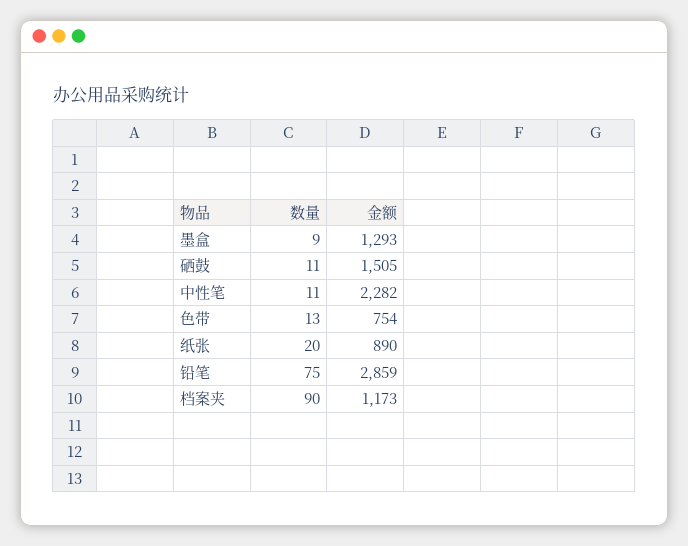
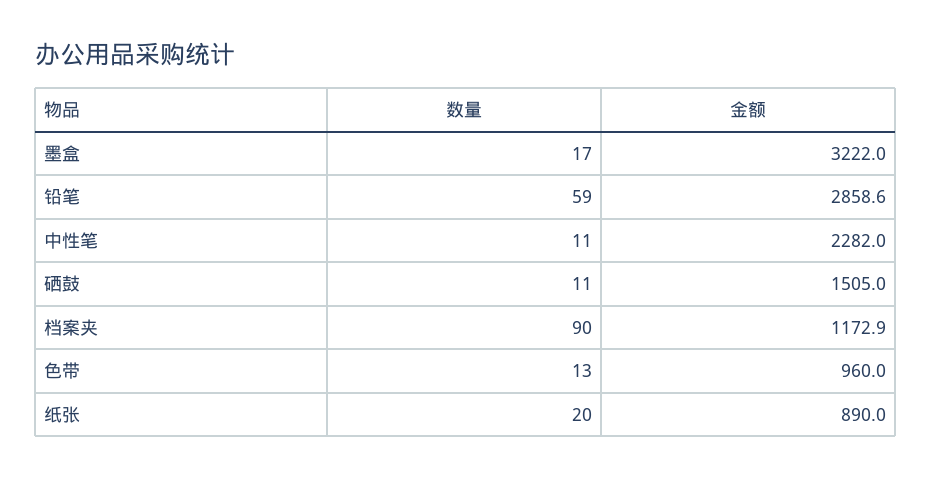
  {
    "数量": {
-     "墨盒": 9,
+     "墨盒": 17,
      "硒鼓": 11,
      "中性笔": 11,
      "色带": 13,
      "纸张": 20,
-     "铅笔": 75,
+     "铅笔": 59,
      "档案夹": 90
    },
    "金额": {
-     "墨盒": 1293,
+     "墨盒": 3222,
      "硒鼓": 1505,
      "中性笔": 2282,
-     "色带": 754,
+     "色带": 960,
      "纸张": 890,
      "铅笔": 2858.6,
      "档案夹": 1172.9
    }
  }

